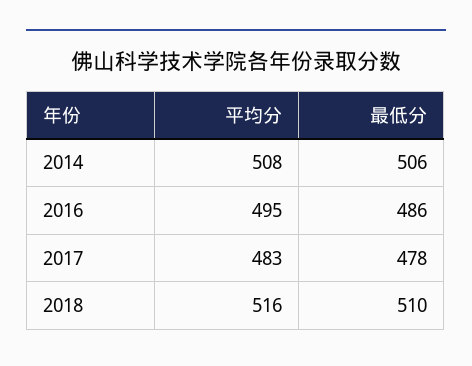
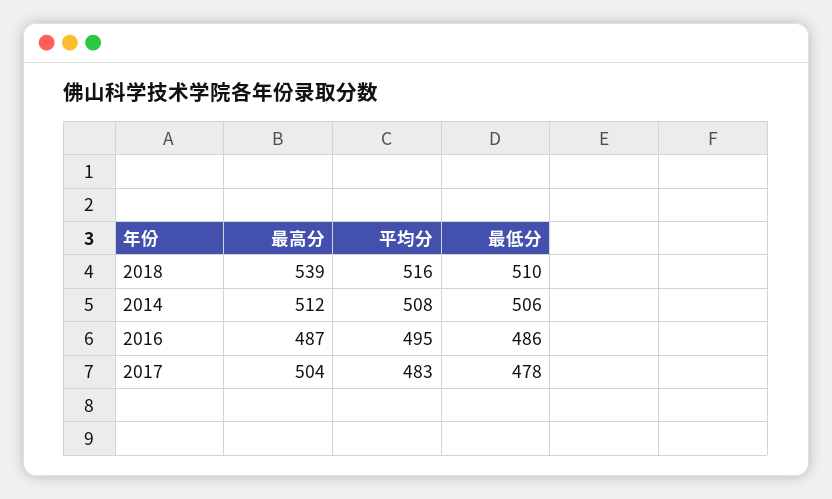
  {
    "平均分": {
      "2014": 508,
      "2016": 495,
      "2017": 483,
      "2018": 516
    },
    "最低分": {
      "2014": 506,
      "2016": 486,
      "2017": 478,
      "2018": 510
-   }
+   },
+   "最高分": {
+     "2018": 539,
+     "2014": 512,
+     "2016": 487,
+     "2017": 504
+   }
  }

